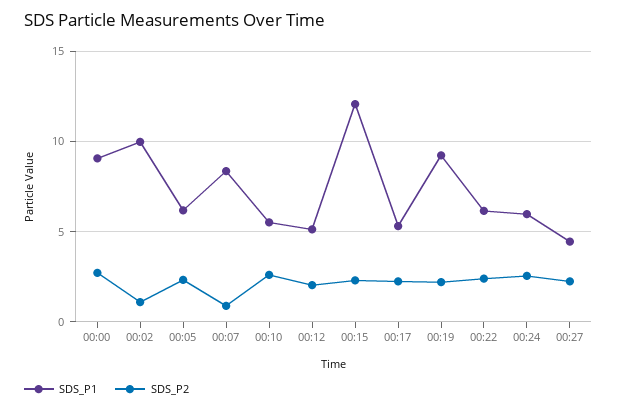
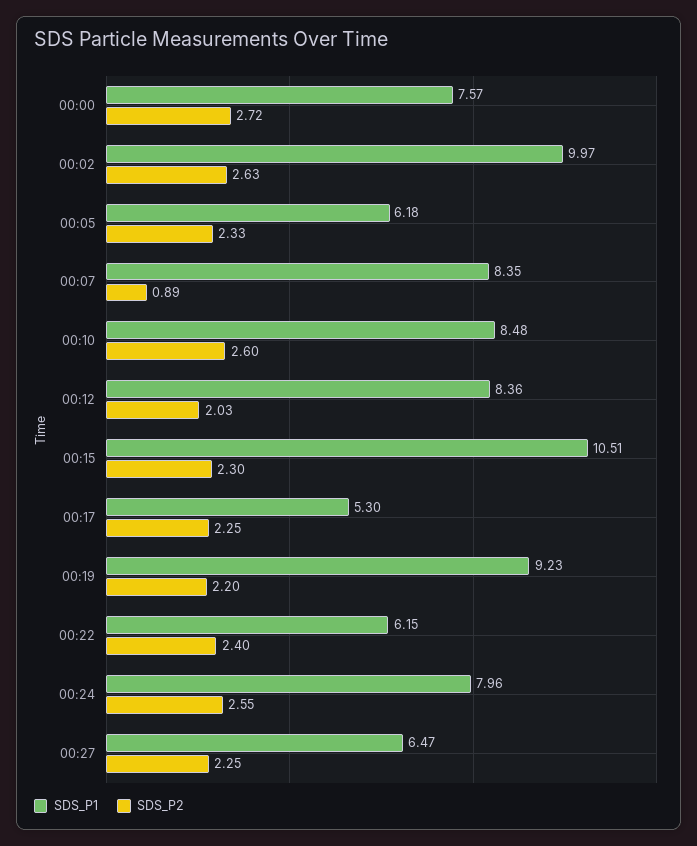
  {
    "SDS_P1": {
-     "00:00": 9,
+     "00:00": 7.57,
      "00:02": 9.97,
      "00:05": 6.18,
      "00:07": 8.35,
-     "00:10": 5.5,
+     "00:10": 8.48,
-     "00:12": 5,
+     "00:12": 8.36,
-     "00:15": 12,
+     "00:15": 10.51,
      "00:17": 5.3,
      "00:19": 9.23,
      "00:22": 6.15,
-     "00:24": 6,
+     "00:24": 7.96,
-     "00:27": 4.5
+     "00:27": 6.47
    },
    "SDS_P2": {
      "00:00": 2.72,
-     "00:02": 1,
+     "00:02": 2.63,
      "00:05": 2.33,
      "00:07": 0.89,
      "00:10": 2.6,
      "00:12": 2.03,
      "00:15": 2.3,
      "00:17": 2.25,
      "00:19": 2.2,
      "00:22": 2.4,
      "00:24": 2.55,
      "00:27": 2.25
    }
  }

